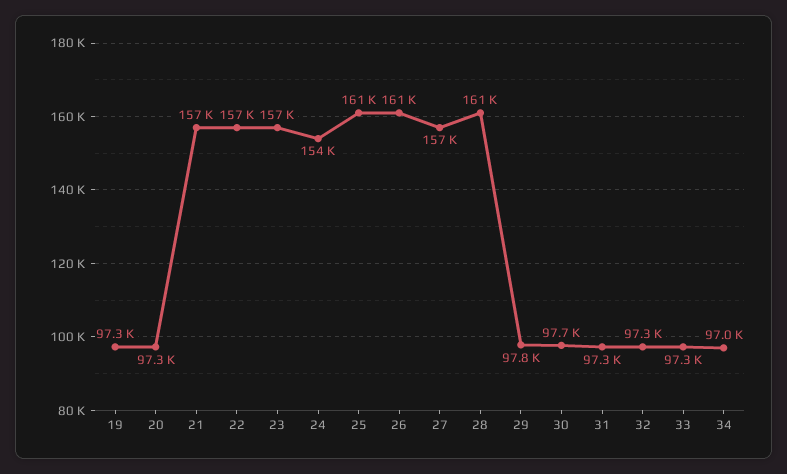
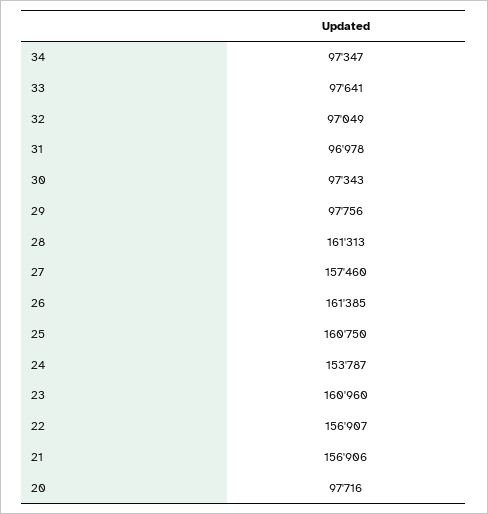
  {
-   "19": 97300,
-   "20": 97300,
+   "20": 97716,
    "21": 156906,
    "22": 156907,
-   "23": 157000,
+   "23": 160960,
    "24": 153787,
    "25": 160750,
    "26": 161385,
    "27": 157460,
    "28": 161313,
    "29": 97756,
-   "30": 97700,
+   "30": 97343,
-   "31": 97300,
+   "31": 96978,
-   "32": 97300,
+   "32": 97049,
-   "33": 97300,
+   "33": 97641,
-   "34": 97000
+   "34": 97347
  }

